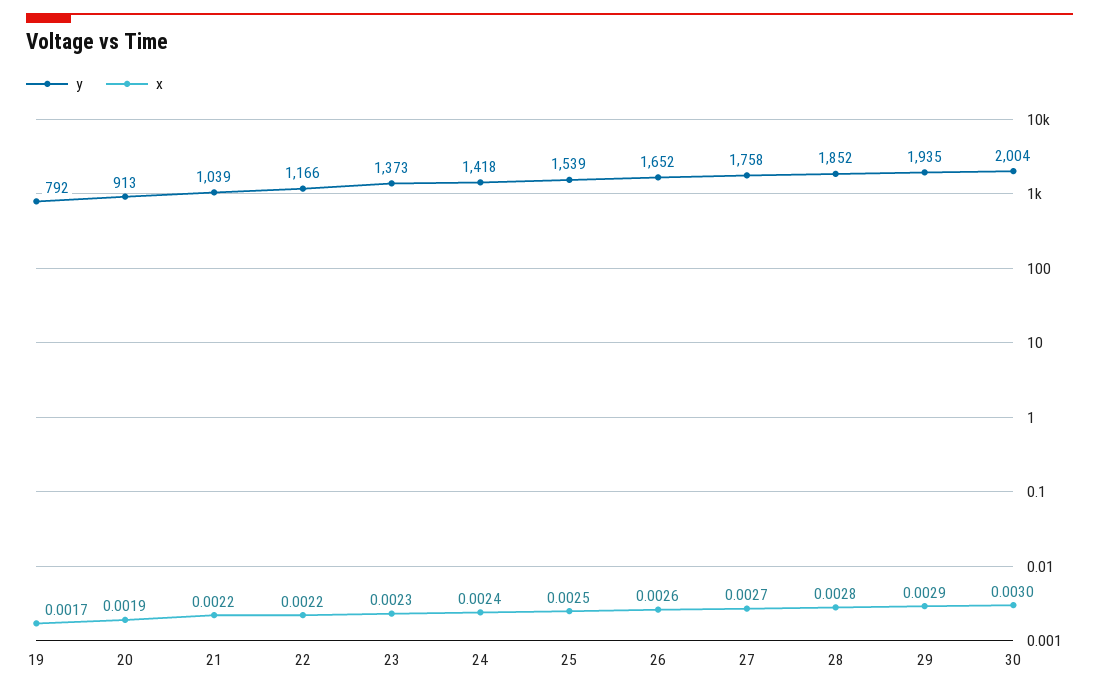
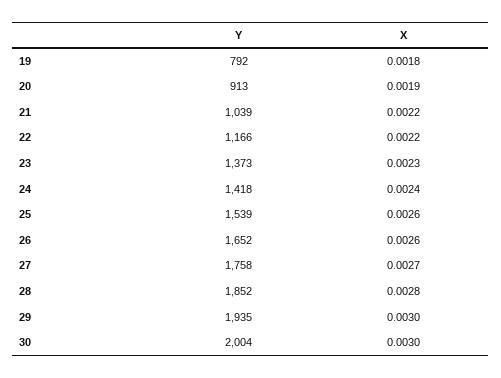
  {
    "y": {
      "19": 792,
      "20": 913,
      "21": 1039,
      "22": 1166,
      "23": 1373,
      "24": 1418,
      "25": 1539,
      "26": 1652,
      "27": 1758,
      "28": 1852,
      "29": 1935,
      "30": 2004
    },
    "x": {
-     "19": 0.0017,
+     "19": 0.0018,
      "20": 0.0019,
      "21": 0.0022,
      "22": 0.0022,
      "23": 0.0023,
      "24": 0.0024,
-     "25": 0.0025,
+     "25": 0.0026,
      "26": 0.0026,
      "27": 0.0027,
      "28": 0.0028,
-     "29": 0.0029,
+     "29": 0.003,
      "30": 0.003
    }
  }

